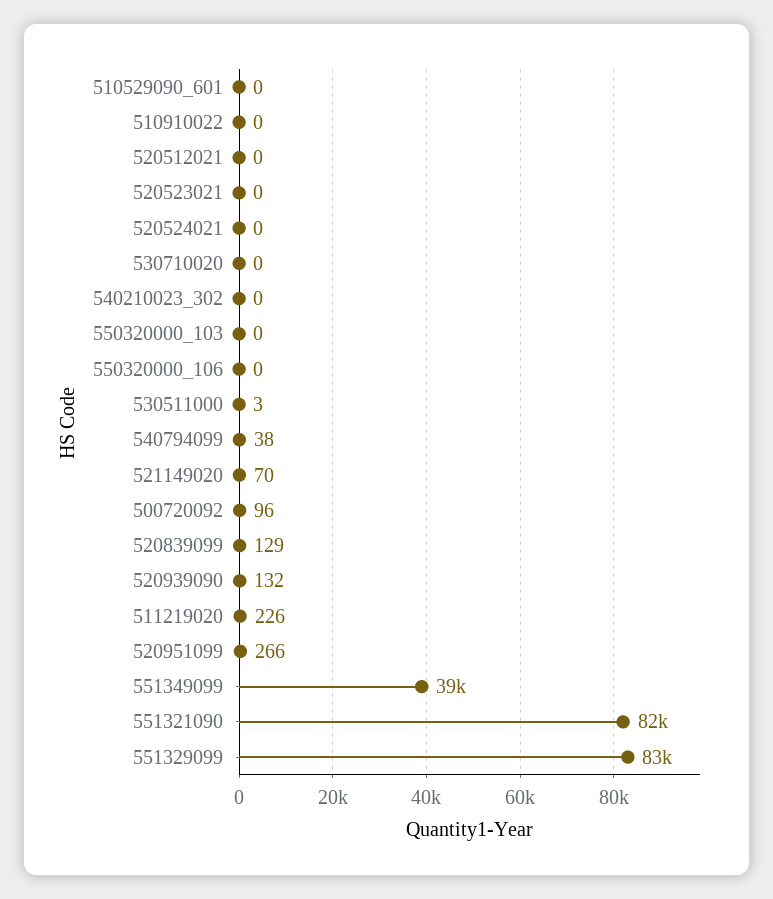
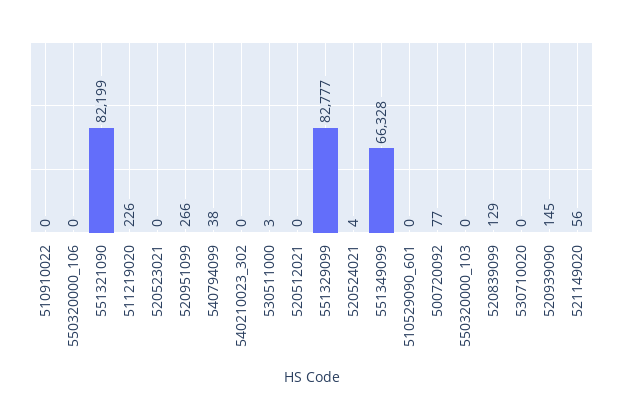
  {
    "510529090_601": 0,
    "510910022": 0,
    "520512021": 0,
    "520523021": 0,
-   "520524021": 0,
+   "520524021": 4,
    "530710020": 0,
    "540210023_302": 0,
    "550320000_103": 0,
    "550320000_106": 0,
    "530511000": 3,
    "540794099": 38,
-   "521149020": 70,
+   "521149020": 56,
-   "500720092": 96,
+   "500720092": 77,
    "520839099": 129,
-   "520939090": 132,
+   "520939090": 145,
    "511219020": 226,
    "520951099": 266,
-   "551349099": 39000,
+   "551349099": 66328,
    "551321090": 82199,
    "551329099": 82777
  }

